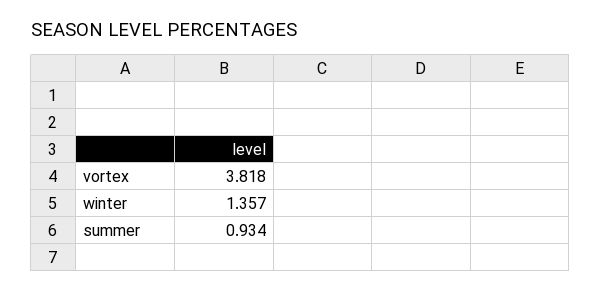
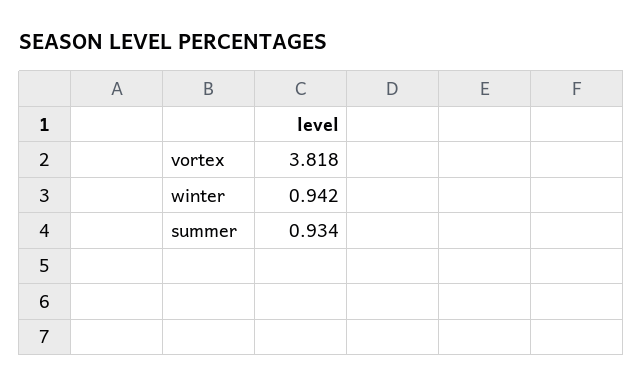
  {
    "vortex": 3.818,
-   "winter": 1.357,
+   "winter": 0.942,
    "summer": 0.934
  }

